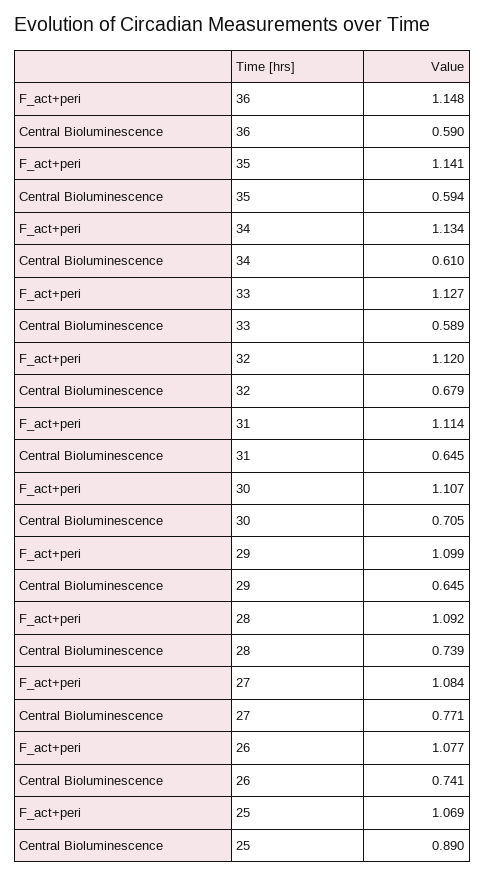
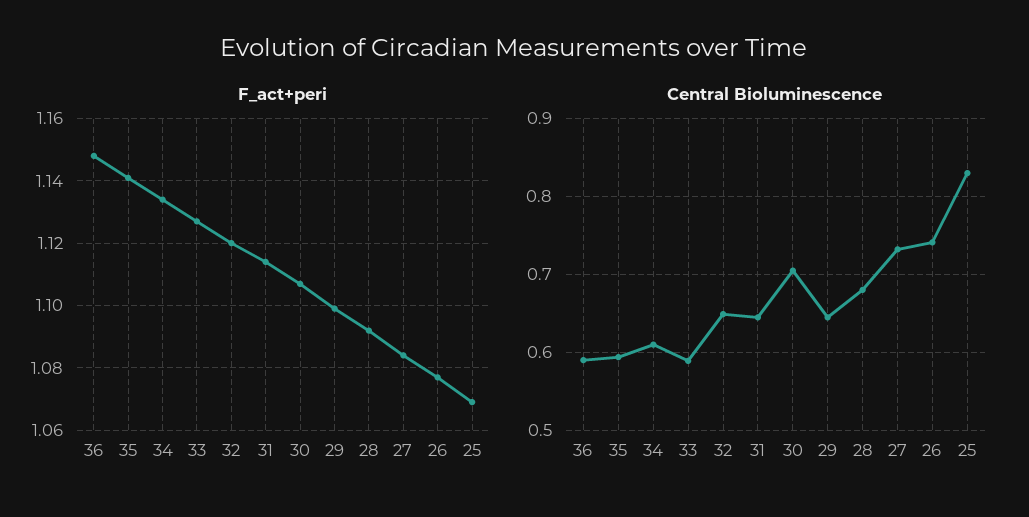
  {
    "F_act+peri": {
      "36": 1.148,
      "35": 1.141,
      "34": 1.134,
      "33": 1.127,
      "32": 1.12,
      "31": 1.114,
      "30": 1.107,
      "29": 1.099,
      "28": 1.092,
      "27": 1.084,
      "26": 1.077,
      "25": 1.069
    },
    "Central Bioluminescence": {
      "36": 0.59,
      "35": 0.594,
      "34": 0.61,
      "33": 0.589,
-     "32": 0.679,
+     "32": 0.65,
      "31": 0.645,
      "30": 0.705,
      "29": 0.645,
-     "28": 0.739,
+     "28": 0.68,
-     "27": 0.771,
+     "27": 0.73,
      "26": 0.741,
-     "25": 0.89
+     "25": 0.83
    }
  }

